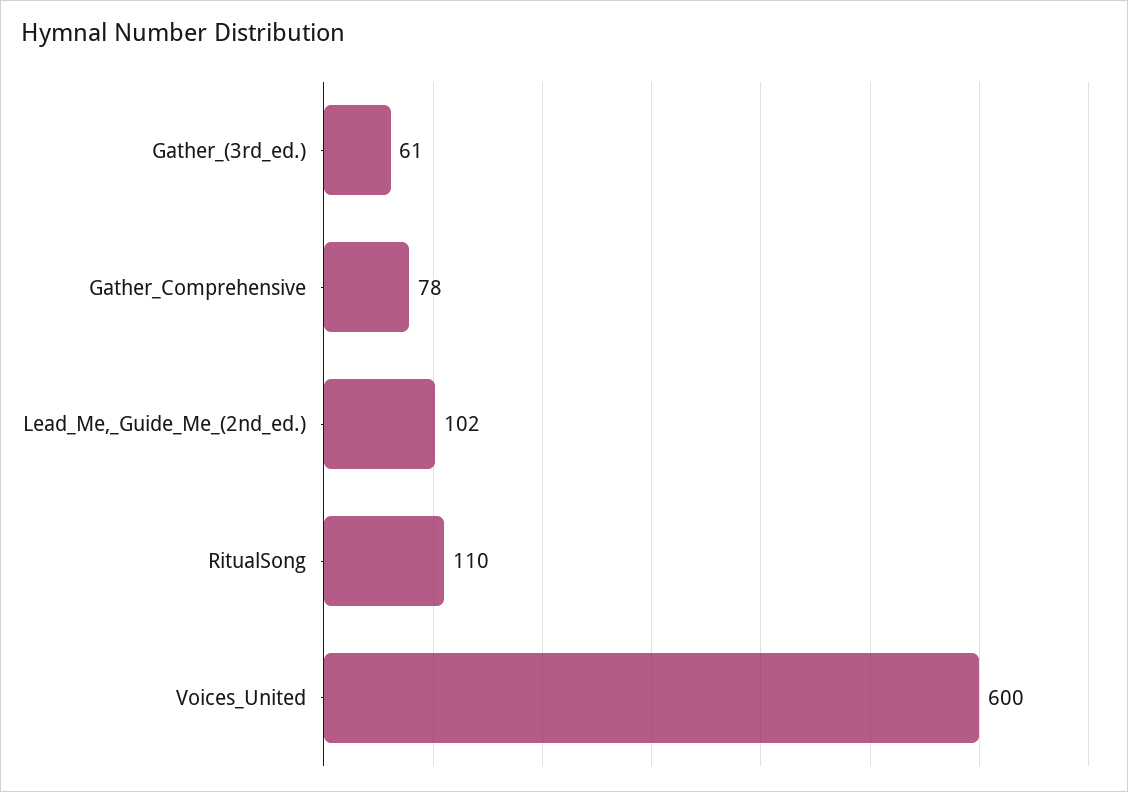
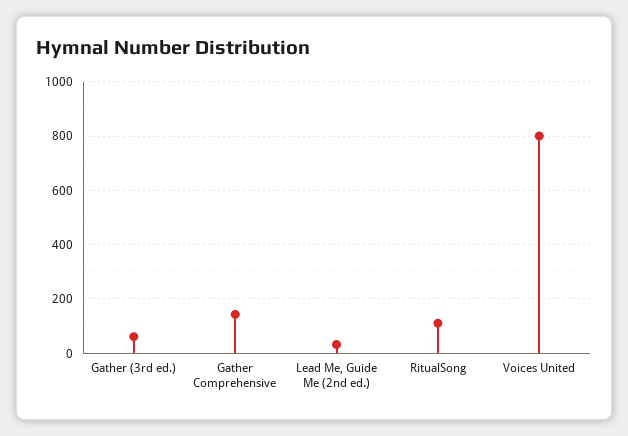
  {
    "Gather_(3rd_ed.)": 61,
-   "Gather_Comprehensive": 78,
+   "Gather_Comprehensive": 150,
-   "Lead_Me,_Guide_Me_(2nd_ed.)": 102,
+   "Lead_Me,_Guide_Me_(2nd_ed.)": 25,
    "RitualSong": 110,
-   "Voices_United": 600
+   "Voices_United": 800
  }

